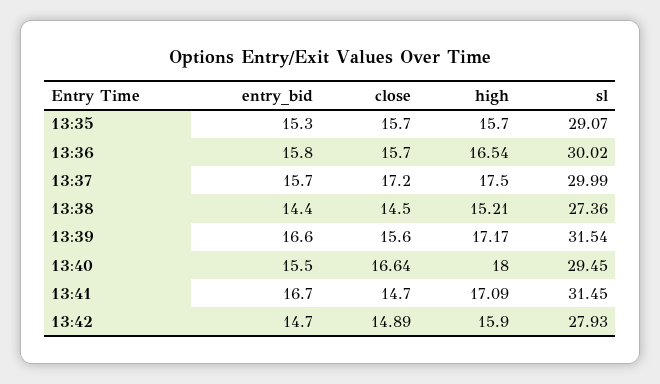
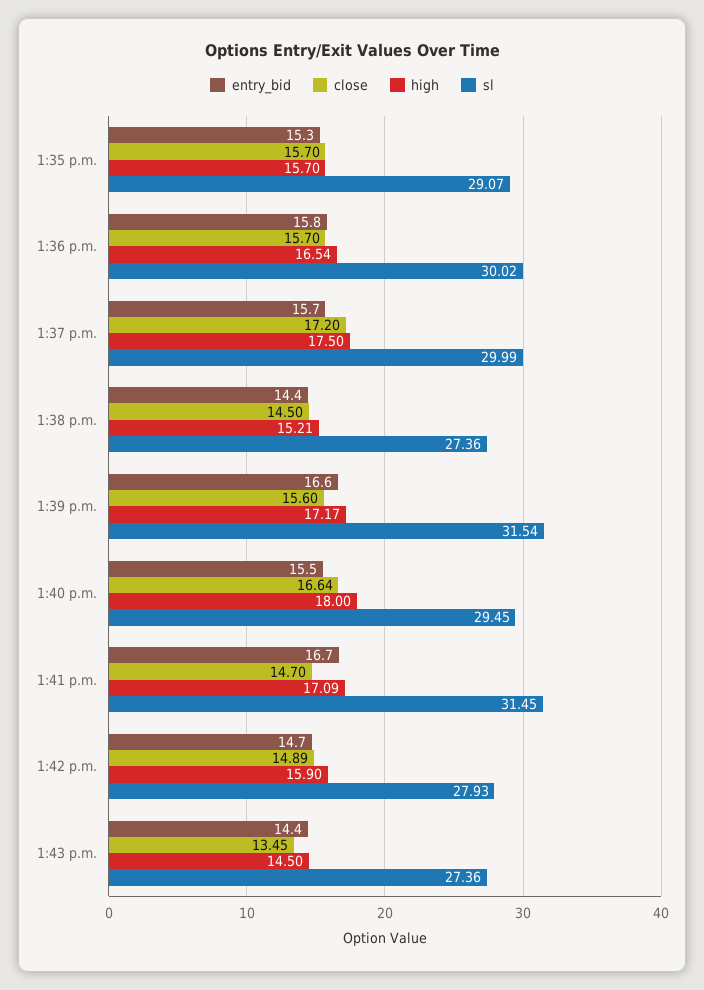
  {
    "entry_bid": {
      "13:35": 15.3,
      "13:36": 15.8,
      "13:37": 15.7,
      "13:38": 14.4,
      "13:39": 16.6,
      "13:40": 15.5,
      "13:41": 16.7,
-     "13:42": 14.7
+     "13:42": 14.7,
+     "1:43 p.m.": 14.4
    },
    "close": {
      "13:35": 15.7,
      "13:36": 15.7,
      "13:37": 17.2,
      "13:38": 14.5,
      "13:39": 15.6,
      "13:40": 16.64,
      "13:41": 14.7,
-     "13:42": 14.89
+     "13:42": 14.89,
+     "1:43 p.m.": 13.45
    },
    "high": {
      "13:35": 15.7,
      "13:36": 16.54,
      "13:37": 17.5,
      "13:38": 15.21,
      "13:39": 17.17,
      "13:40": 18,
      "13:41": 17.09,
-     "13:42": 15.9
+     "13:42": 15.9,
+     "1:43 p.m.": 14.5
    },
    "sl": {
      "13:35": 29.07,
      "13:36": 30.02,
      "13:37": 29.99,
      "13:38": 27.36,
      "13:39": 31.54,
      "13:40": 29.45,
      "13:41": 31.45,
-     "13:42": 27.93
+     "13:42": 27.93,
+     "1:43 p.m.": 27.36
    }
  }

